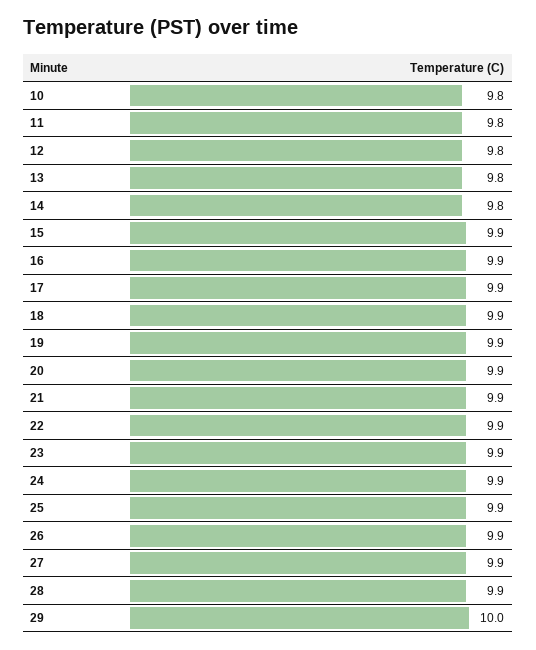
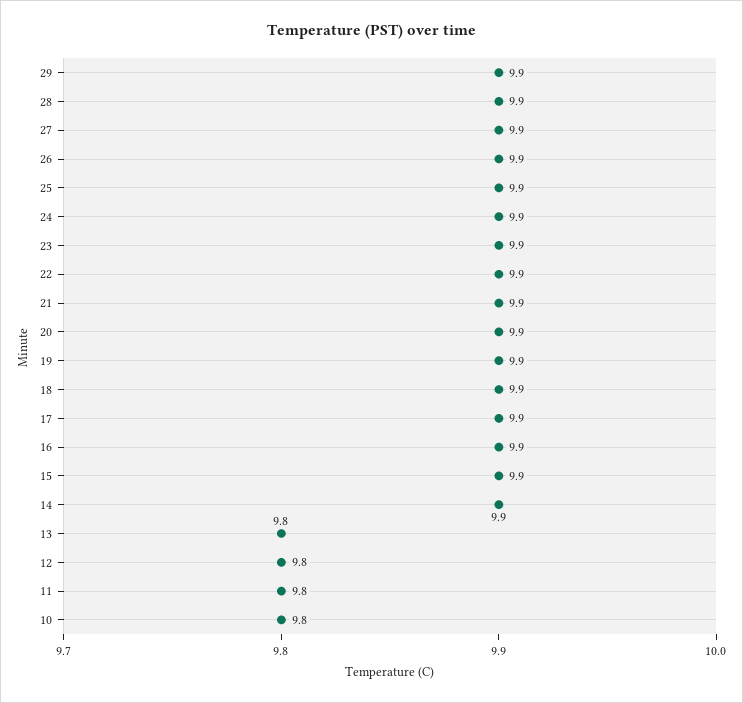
  {
    "10": 9.8,
    "11": 9.8,
    "12": 9.8,
    "13": 9.8,
-   "14": 9.8,
+   "14": 9.9,
    "15": 9.9,
    "16": 9.9,
    "17": 9.9,
    "18": 9.9,
    "19": 9.9,
    "20": 9.9,
    "21": 9.9,
    "22": 9.9,
    "23": 9.9,
    "24": 9.9,
    "25": 9.9,
    "26": 9.9,
    "27": 9.9,
    "28": 9.9,
-   "29": 10
+   "29": 9.9
  }

